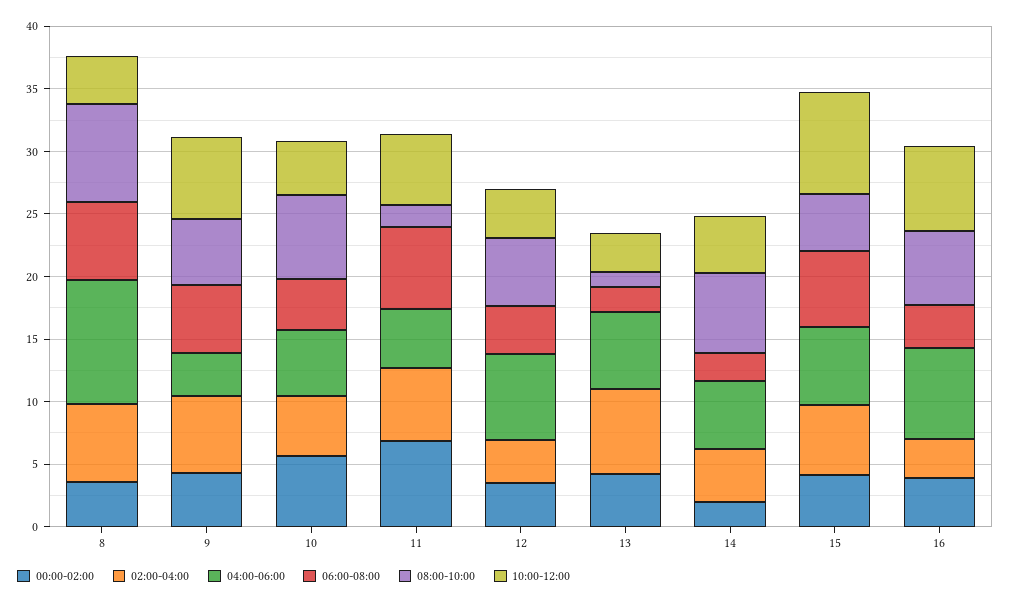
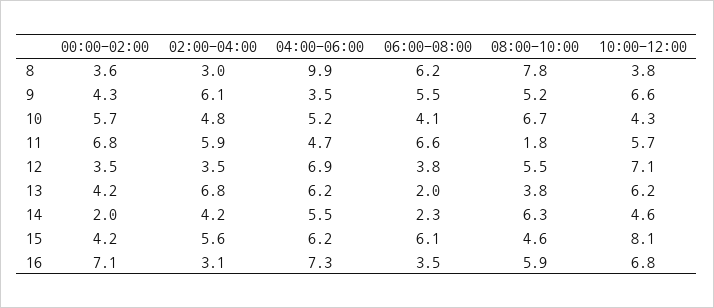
  {
    "00:00-02:00": {
      "8": 3.6,
      "9": 4.3,
      "10": 5.7,
      "11": 6.8,
      "12": 3.5,
      "13": 4.2,
      "14": 2,
      "15": 4.2,
-     "16": 4
+     "16": 7.1
    },
    "02:00-04:00": {
-     "8": 6,
+     "8": 3,
      "9": 6.1,
      "10": 4.8,
      "11": 5.9,
      "12": 3.5,
      "13": 6.8,
      "14": 4.2,
      "15": 5.6,
      "16": 3.1
    },
    "04:00-06:00": {
      "8": 9.9,
      "9": 3.5,
      "10": 5.2,
      "11": 4.7,
      "12": 6.9,
      "13": 6.2,
      "14": 5.5,
      "15": 6.2,
      "16": 7.3
    },
    "06:00-08:00": {
      "8": 6.2,
      "9": 5.5,
      "10": 4.1,
      "11": 6.6,
      "12": 3.8,
      "13": 2,
      "14": 2.3,
      "15": 6.1,
      "16": 3.5
    },
    "08:00-10:00": {
      "8": 7.8,
      "9": 5.2,
      "10": 6.7,
      "11": 1.8,
      "12": 5.5,
-     "13": 1,
+     "13": 3.8,
      "14": 6.3,
      "15": 4.6,
      "16": 5.9
    },
    "10:00-12:00": {
      "8": 3.8,
      "9": 6.6,
      "10": 4.3,
      "11": 5.7,
-     "12": 4,
+     "12": 7.1,
-     "13": 3,
+     "13": 6.2,
      "14": 4.6,
      "15": 8.1,
      "16": 6.8
    }
  }

